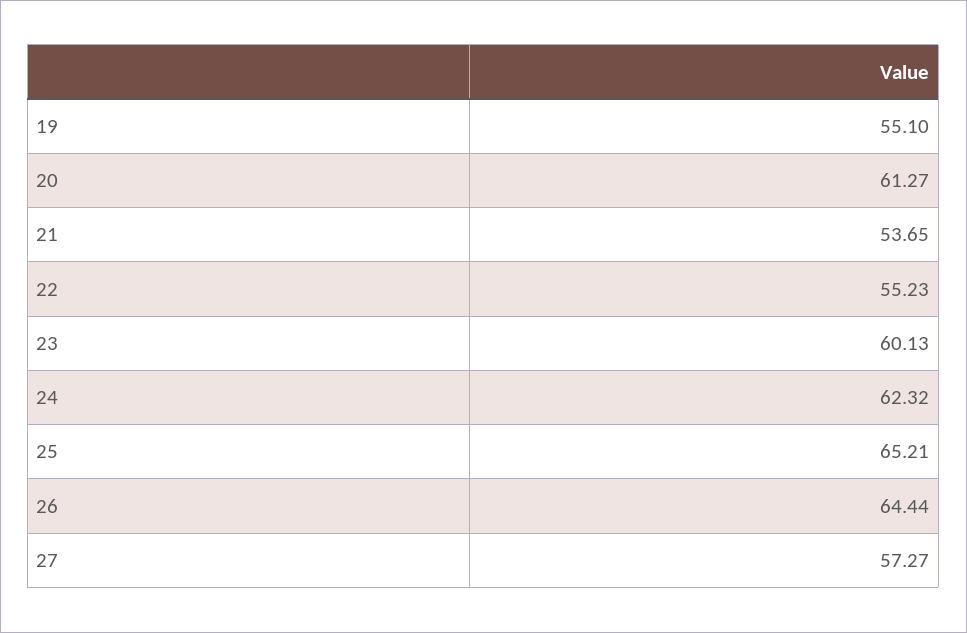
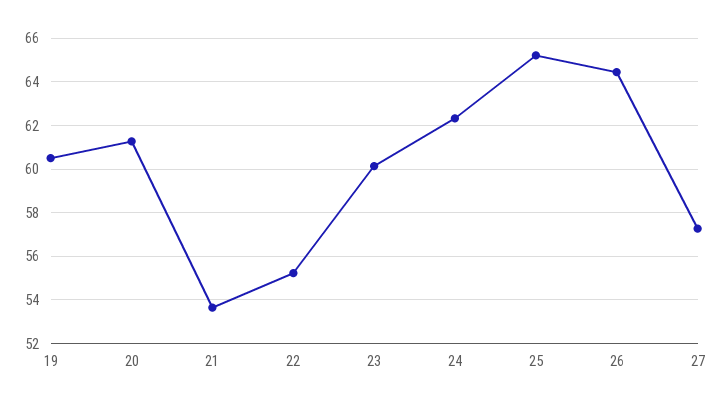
  {
-   "19": 55.1,
+   "19": 60.5,
    "20": 61.27,
    "21": 53.65,
    "22": 55.23,
    "23": 60.13,
    "24": 62.32,
    "25": 65.21,
    "26": 64.44,
    "27": 57.27
  }

